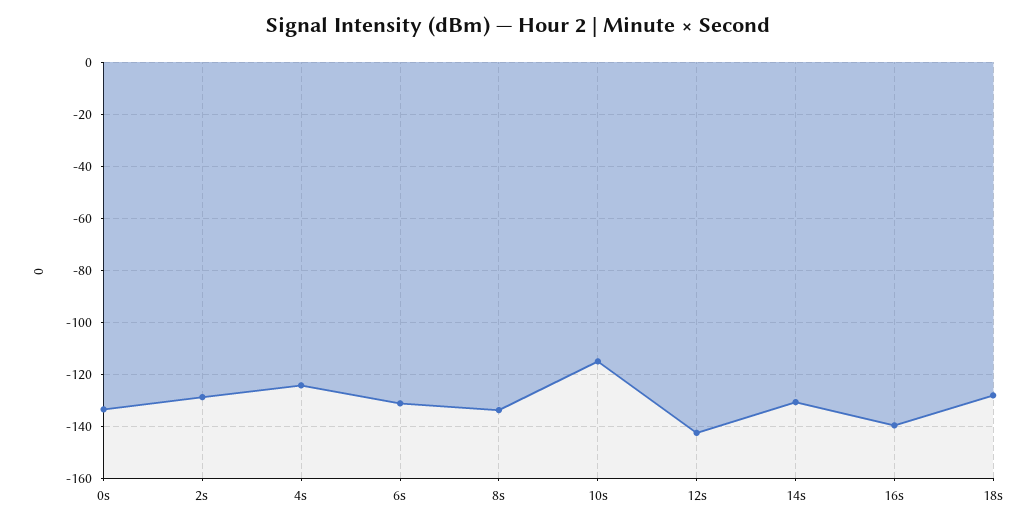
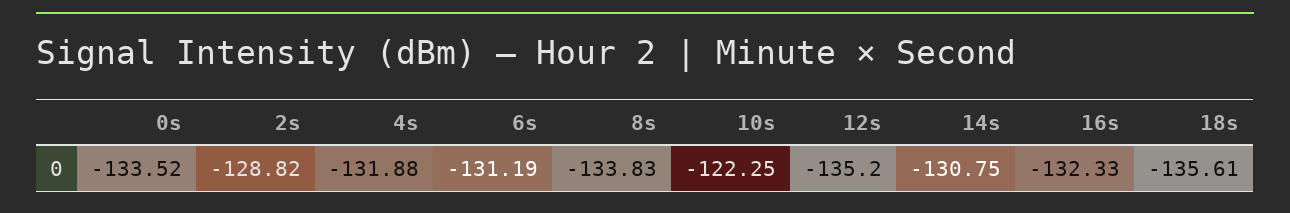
  {
    "0s": -133.52,
    "2s": -128.82,
-   "4s": -125,
+   "4s": -131.88,
    "6s": -131.19,
    "8s": -133.83,
-   "10s": -115,
+   "10s": -122.25,
-   "12s": -142.5,
+   "12s": -135.2,
    "14s": -130.75,
-   "16s": -140,
+   "16s": -132.33,
-   "18s": -127.5
+   "18s": -135.61
  }

